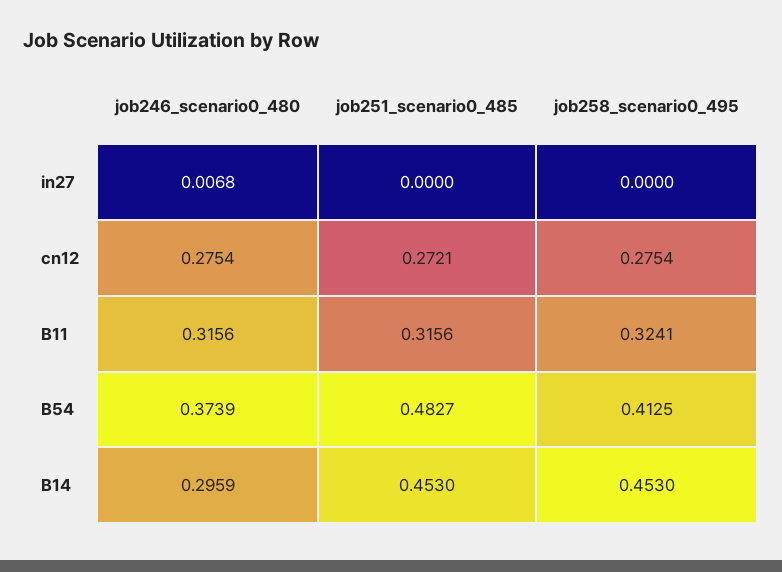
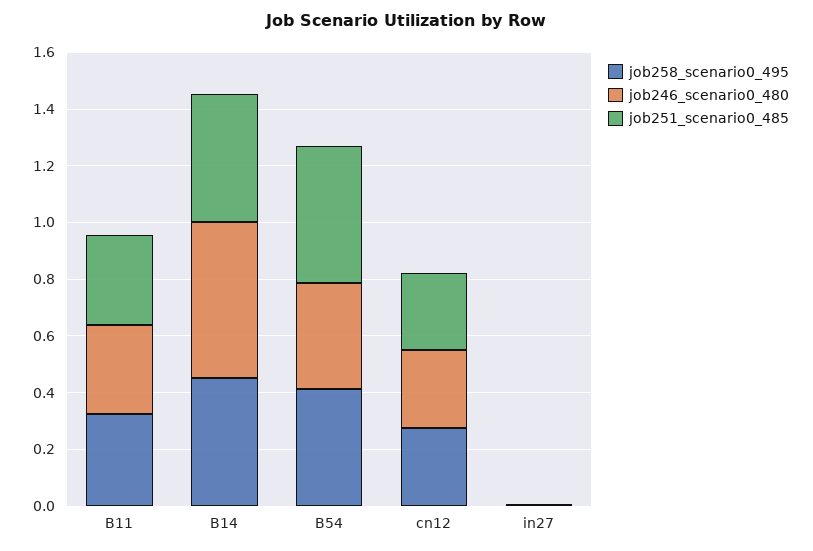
  {
    "job246_scenario0_480": {
      "in27": 0.0068,
      "cn12": 0.2754,
      "B11": 0.3156,
      "B54": 0.3739,
-     "B14": 0.2959
+     "B14": 0.55
    },
    "job251_scenario0_485": {
      "in27": 0,
      "cn12": 0.2721,
      "B11": 0.3156,
      "B54": 0.4827,
      "B14": 0.453
    },
    "job258_scenario0_495": {
      "in27": 0,
      "cn12": 0.2754,
      "B11": 0.3241,
      "B54": 0.4125,
      "B14": 0.453
    }
  }

